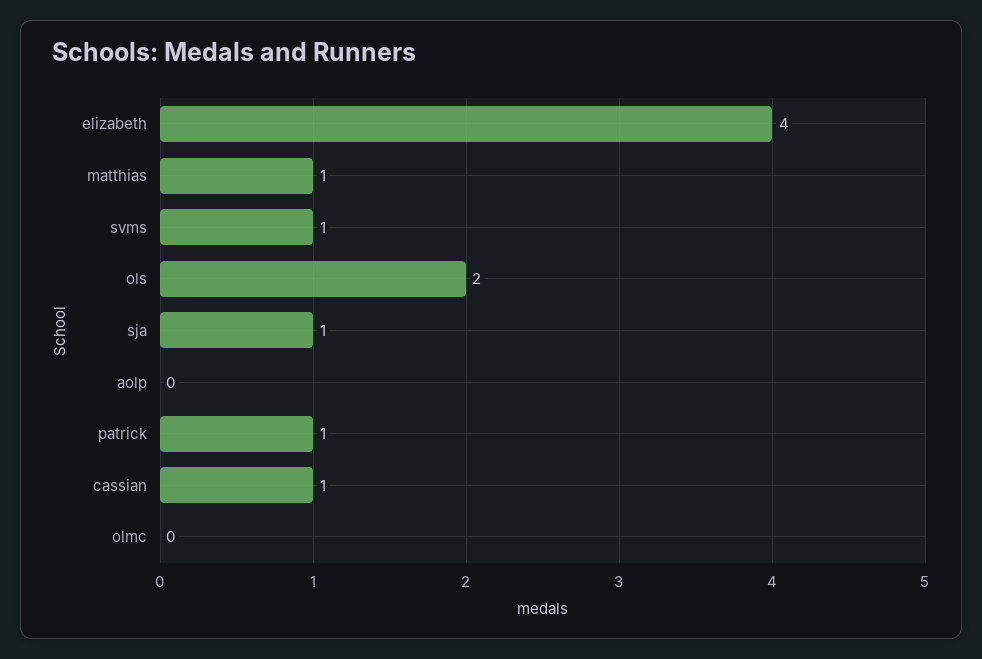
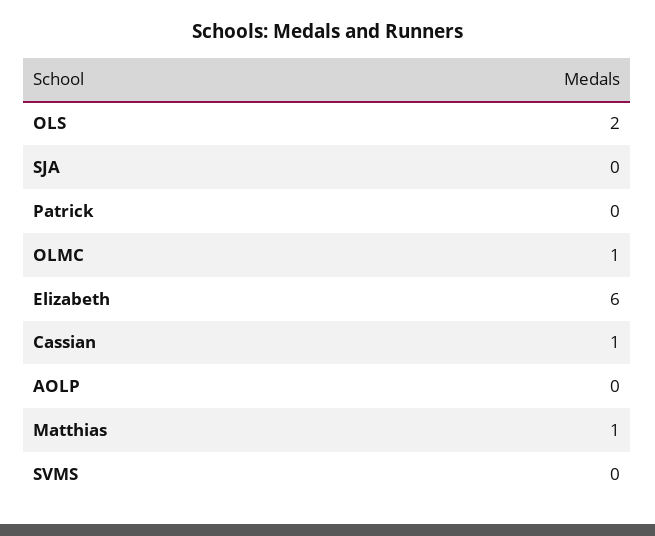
  {
-   "elizabeth": 4,
+   "elizabeth": 6,
    "matthias": 1,
-   "svms": 1,
+   "svms": 0,
    "ols": 2,
-   "sja": 1,
+   "sja": 0,
    "aolp": 0,
-   "patrick": 1,
+   "patrick": 0,
    "cassian": 1,
-   "olmc": 0
+   "olmc": 1
  }

